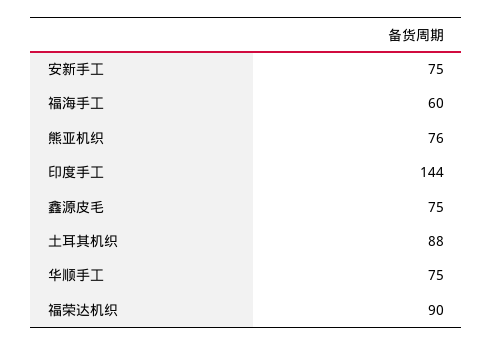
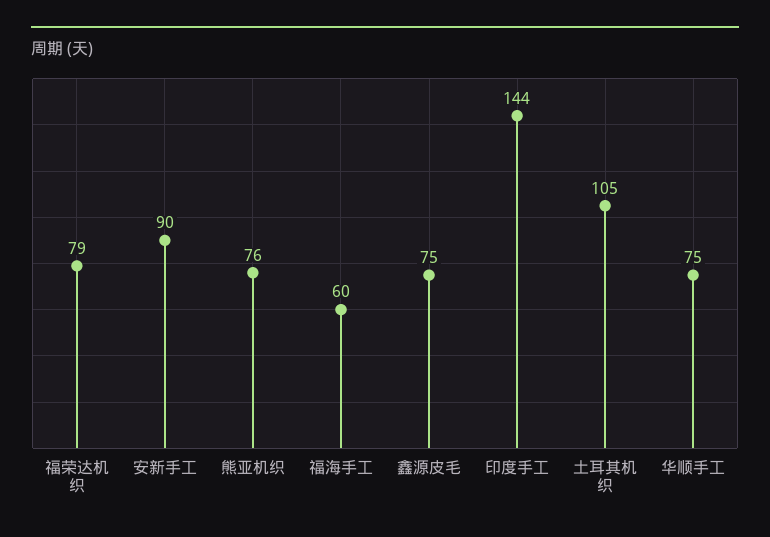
  {
-   "安新手工": 75,
+   "安新手工": 90,
    "福海手工": 60,
    "熊亚机织": 76,
    "印度手工": 144,
    "鑫源皮毛": 75,
-   "土耳其机织": 88,
+   "土耳其机织": 105,
    "华顺手工": 75,
-   "福荣达机织": 90
+   "福荣达机织": 79
  }

